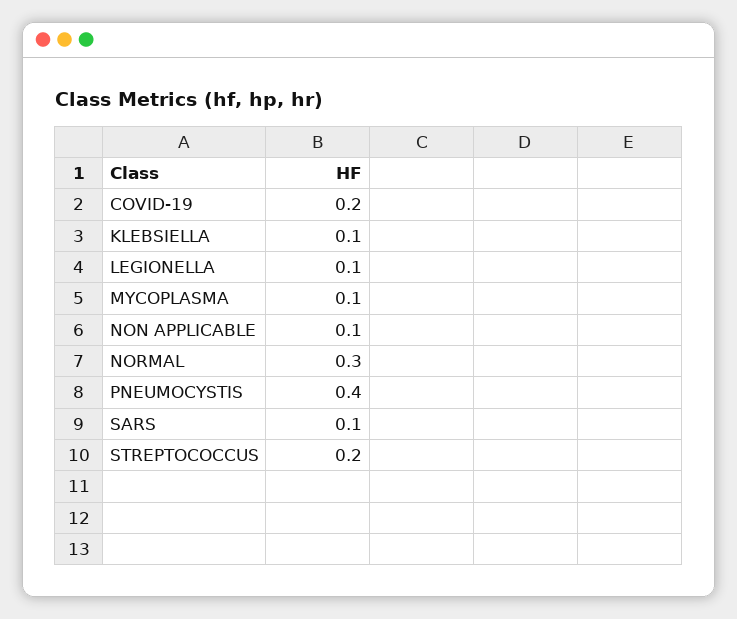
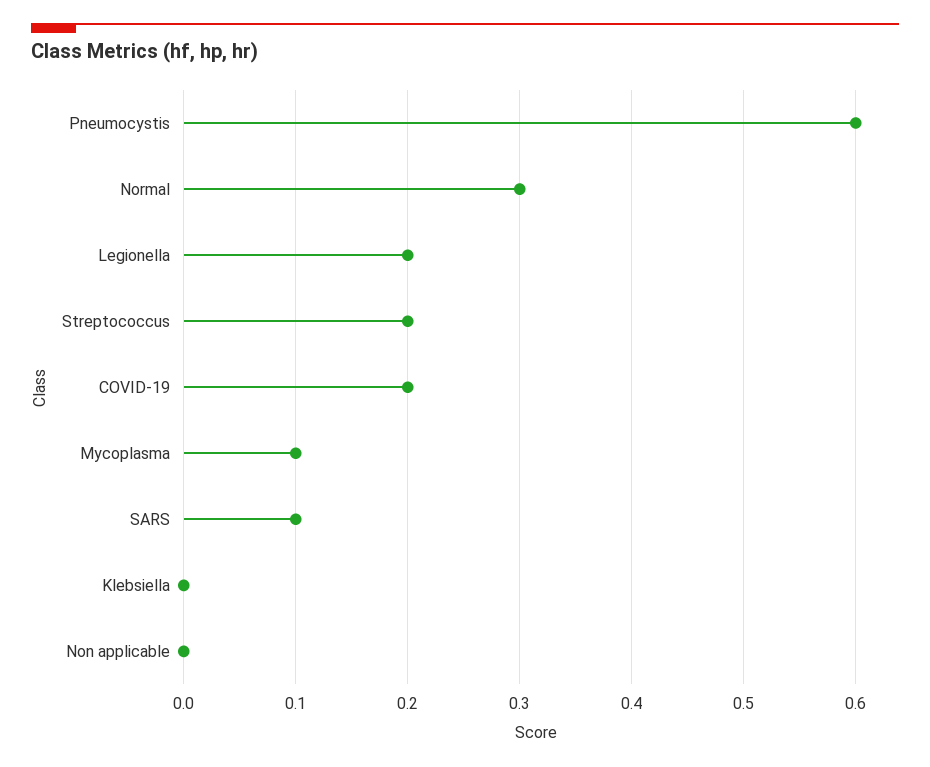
  {
    "COVID-19": 0.2,
-   "KLEBSIELLA": 0.1,
+   "KLEBSIELLA": 0,
-   "LEGIONELLA": 0.1,
+   "LEGIONELLA": 0.2,
    "MYCOPLASMA": 0.1,
-   "NON APPLICABLE": 0.1,
+   "NON APPLICABLE": 0,
    "NORMAL": 0.3,
-   "PNEUMOCYSTIS": 0.4,
+   "PNEUMOCYSTIS": 0.6,
    "SARS": 0.1,
    "STREPTOCOCCUS": 0.2
  }

